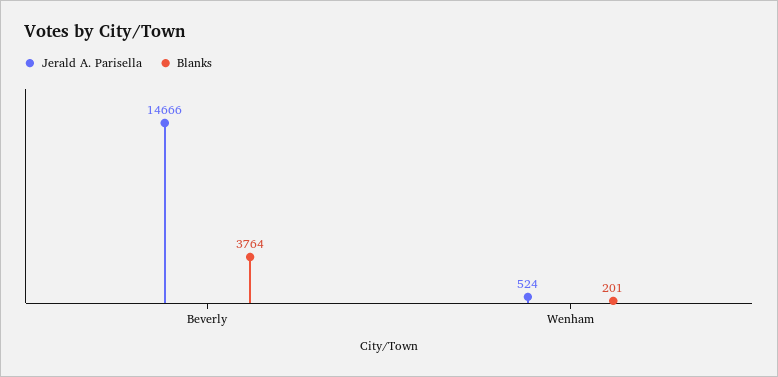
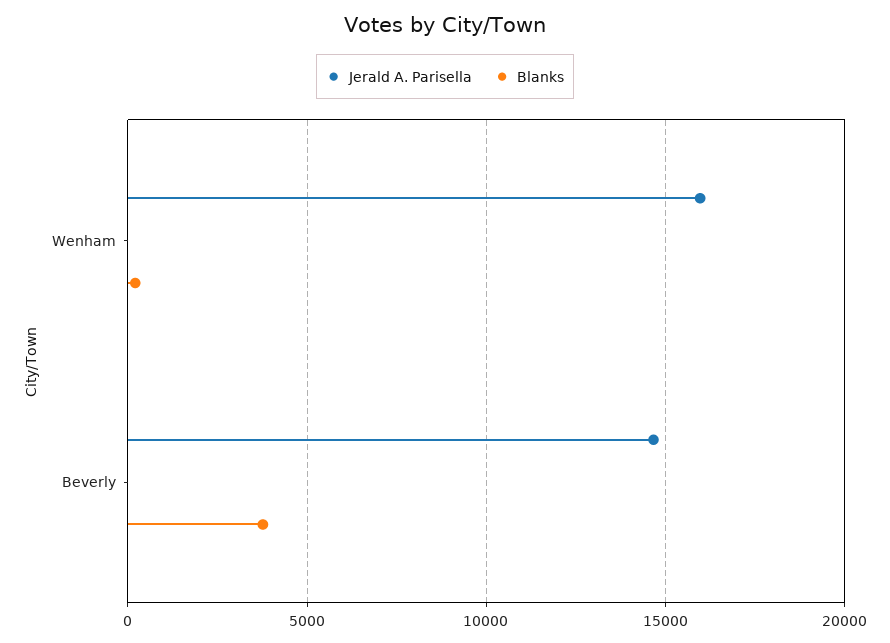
  {
    "Jerald A. Parisella": {
      "Beverly": 14666,
-     "Wenham": 524
+     "Wenham": 16000
    },
    "Blanks": {
      "Beverly": 3764,
      "Wenham": 201
    }
  }

